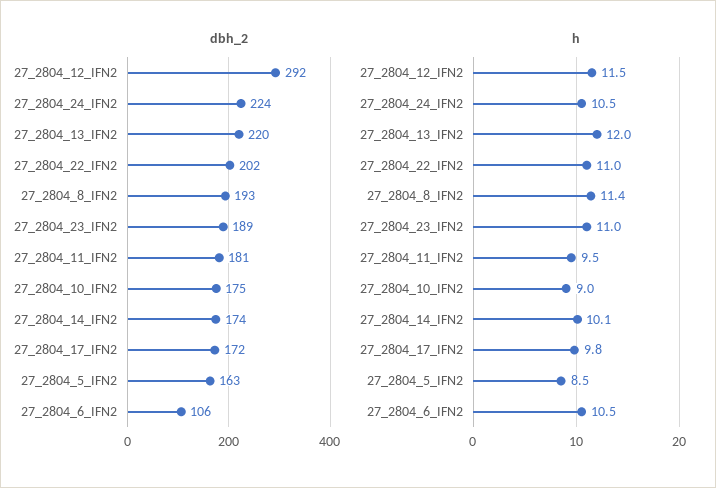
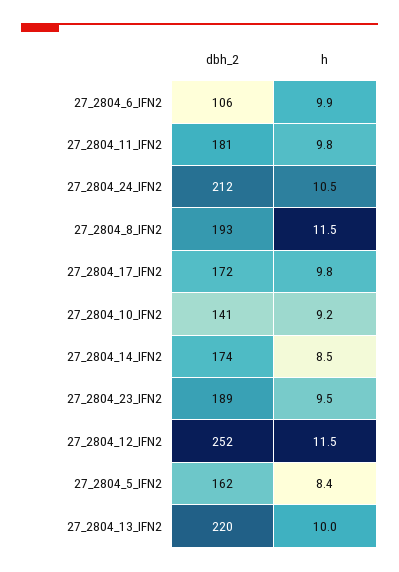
  {
    "dbh_2": {
-     "27_2804_12_IFN2": 292,
+     "27_2804_12_IFN2": 252,
-     "27_2804_24_IFN2": 224,
+     "27_2804_24_IFN2": 212,
      "27_2804_13_IFN2": 220,
-     "27_2804_22_IFN2": 202,
      "27_2804_8_IFN2": 193,
      "27_2804_23_IFN2": 189,
      "27_2804_11_IFN2": 181,
-     "27_2804_10_IFN2": 175,
+     "27_2804_10_IFN2": 141,
      "27_2804_14_IFN2": 174,
      "27_2804_17_IFN2": 172,
-     "27_2804_5_IFN2": 163,
+     "27_2804_5_IFN2": 162,
      "27_2804_6_IFN2": 106
    },
    "h": {
      "27_2804_12_IFN2": 11.5,
      "27_2804_24_IFN2": 10.5,
-     "27_2804_13_IFN2": 12,
+     "27_2804_13_IFN2": 10,
-     "27_2804_22_IFN2": 11,
-     "27_2804_8_IFN2": 11.4,
+     "27_2804_8_IFN2": 11.5,
-     "27_2804_23_IFN2": 11,
+     "27_2804_23_IFN2": 9.5,
-     "27_2804_11_IFN2": 9.5,
+     "27_2804_11_IFN2": 9.8,
-     "27_2804_10_IFN2": 9,
+     "27_2804_10_IFN2": 9.2,
-     "27_2804_14_IFN2": 10.1,
+     "27_2804_14_IFN2": 8.5,
      "27_2804_17_IFN2": 9.8,
-     "27_2804_5_IFN2": 8.5,
+     "27_2804_5_IFN2": 8.4,
-     "27_2804_6_IFN2": 10.5
+     "27_2804_6_IFN2": 9.9
    }
  }

